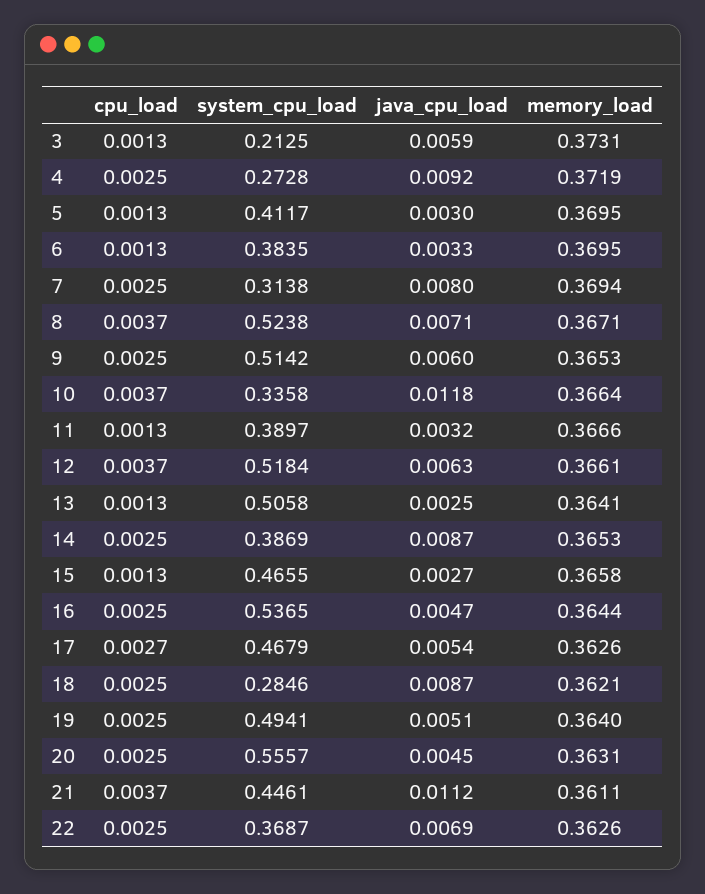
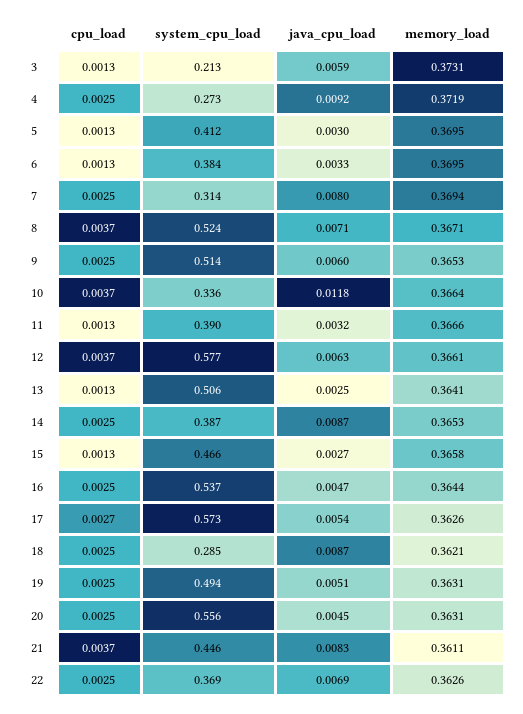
  {
    "cpu_load": {
      "3": 0.0013,
      "4": 0.0025,
      "5": 0.0013,
      "6": 0.0013,
      "7": 0.0025,
      "8": 0.0037,
      "9": 0.0025,
      "10": 0.0037,
      "11": 0.0013,
      "12": 0.0037,
      "13": 0.0013,
      "14": 0.0025,
      "15": 0.0013,
      "16": 0.0025,
      "17": 0.0027,
      "18": 0.0025,
      "19": 0.0025,
      "20": 0.0025,
      "21": 0.0037,
      "22": 0.0025
    },
    "system_cpu_load": {
      "3": 0.2125,
      "4": 0.2728,
      "5": 0.4117,
      "6": 0.3835,
      "7": 0.3138,
      "8": 0.5238,
      "9": 0.5142,
      "10": 0.3358,
      "11": 0.3897,
-     "12": 0.5184,
+     "12": 0.577,
      "13": 0.5058,
      "14": 0.3869,
      "15": 0.4655,
      "16": 0.5365,
-     "17": 0.4679,
+     "17": 0.573,
      "18": 0.2846,
      "19": 0.4941,
      "20": 0.5557,
      "21": 0.4461,
      "22": 0.3687
    },
    "java_cpu_load": {
      "3": 0.0059,
      "4": 0.0092,
      "5": 0.003,
      "6": 0.0033,
      "7": 0.008,
      "8": 0.0071,
      "9": 0.006,
      "10": 0.0118,
      "11": 0.0032,
      "12": 0.0063,
      "13": 0.0025,
      "14": 0.0087,
      "15": 0.0027,
      "16": 0.0047,
      "17": 0.0054,
      "18": 0.0087,
      "19": 0.0051,
      "20": 0.0045,
-     "21": 0.0112,
+     "21": 0.0083,
      "22": 0.0069
    },
    "memory_load": {
      "3": 0.3731,
      "4": 0.3719,
      "5": 0.3695,
      "6": 0.3695,
      "7": 0.3694,
      "8": 0.3671,
      "9": 0.3653,
      "10": 0.3664,
      "11": 0.3666,
      "12": 0.3661,
      "13": 0.3641,
      "14": 0.3653,
      "15": 0.3658,
      "16": 0.3644,
      "17": 0.3626,
      "18": 0.3621,
-     "19": 0.364,
+     "19": 0.3631,
      "20": 0.3631,
      "21": 0.3611,
      "22": 0.3626
    }
  }

